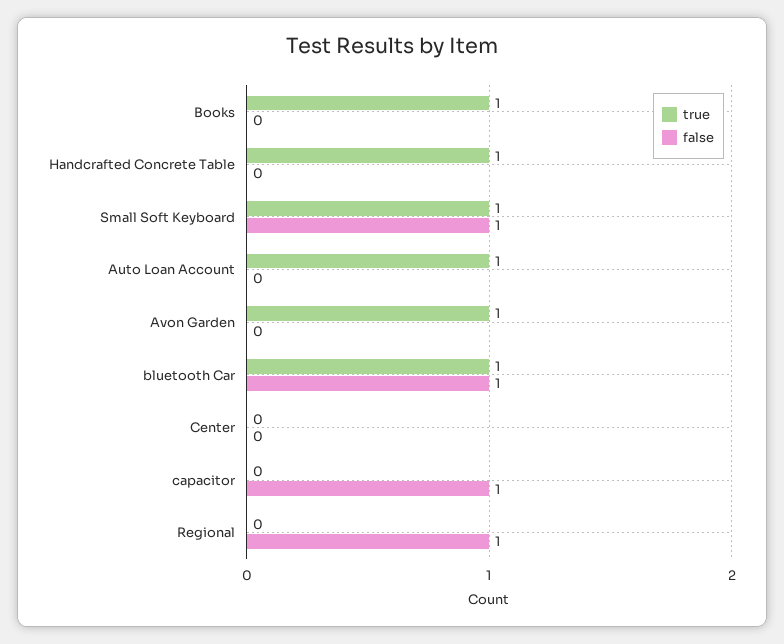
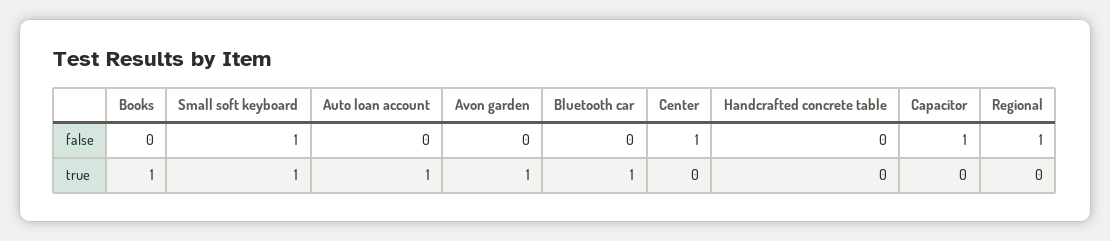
  {
    "true": {
      "Books": 1,
-     "Handcrafted Concrete Table": 1,
+     "Handcrafted Concrete Table": 0,
      "Small Soft Keyboard": 1,
      "Auto Loan Account": 1,
      "Avon Garden": 1,
      "bluetooth Car": 1,
      "Center": 0,
      "capacitor": 0,
      "Regional": 0
    },
    "false": {
      "Books": 0,
      "Handcrafted Concrete Table": 0,
      "Small Soft Keyboard": 1,
      "Auto Loan Account": 0,
      "Avon Garden": 0,
-     "bluetooth Car": 1,
+     "bluetooth Car": 0,
-     "Center": 0,
+     "Center": 1,
      "capacitor": 1,
      "Regional": 1
    }
  }

